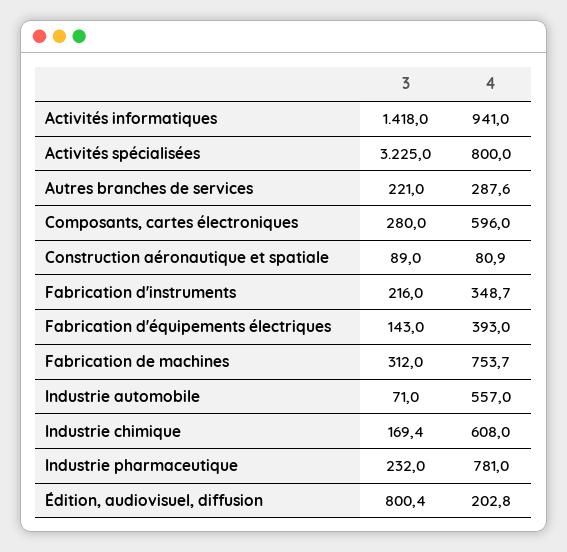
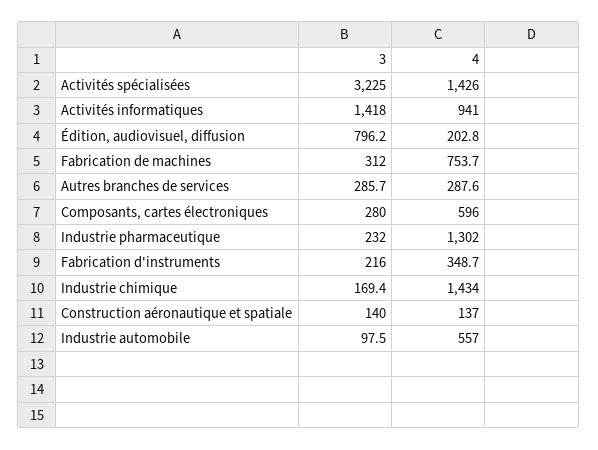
  {
    "3": {
      "Activités informatiques": 1418,
      "Activités spécialisées": 3225,
-     "Autres branches de services": 221,
+     "Autres branches de services": 285.7,
      "Composants, cartes électroniques": 280,
-     "Construction aéronautique et spatiale": 89,
+     "Construction aéronautique et spatiale": 140,
      "Fabrication d'instruments": 216,
-     "Fabrication d'équipements électriques": 143,
      "Fabrication de machines": 312,
-     "Industrie automobile": 71,
+     "Industrie automobile": 97.5,
      "Industrie chimique": 169.4,
      "Industrie pharmaceutique": 232,
-     "Édition, audiovisuel, diffusion": 800.4
+     "Édition, audiovisuel, diffusion": 796.2
    },
    "4": {
      "Activités informatiques": 941,
-     "Activités spécialisées": 800,
+     "Activités spécialisées": 1426,
      "Autres branches de services": 287.6,
      "Composants, cartes électroniques": 596,
-     "Construction aéronautique et spatiale": 80.9,
+     "Construction aéronautique et spatiale": 137,
      "Fabrication d'instruments": 348.7,
-     "Fabrication d'équipements électriques": 393,
      "Fabrication de machines": 753.7,
      "Industrie automobile": 557,
-     "Industrie chimique": 608,
+     "Industrie chimique": 1434,
-     "Industrie pharmaceutique": 781,
+     "Industrie pharmaceutique": 1302,
      "Édition, audiovisuel, diffusion": 202.8
    }
  }

